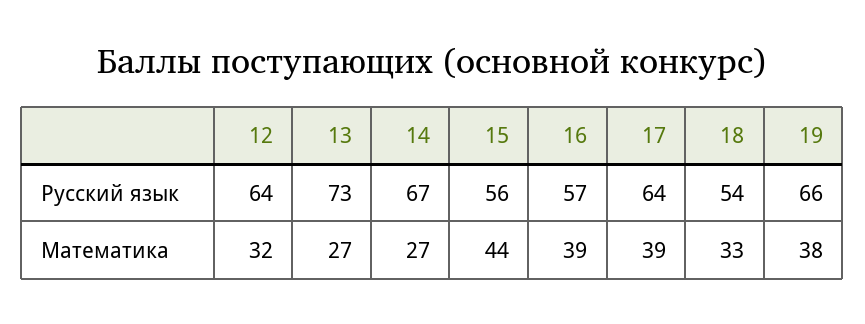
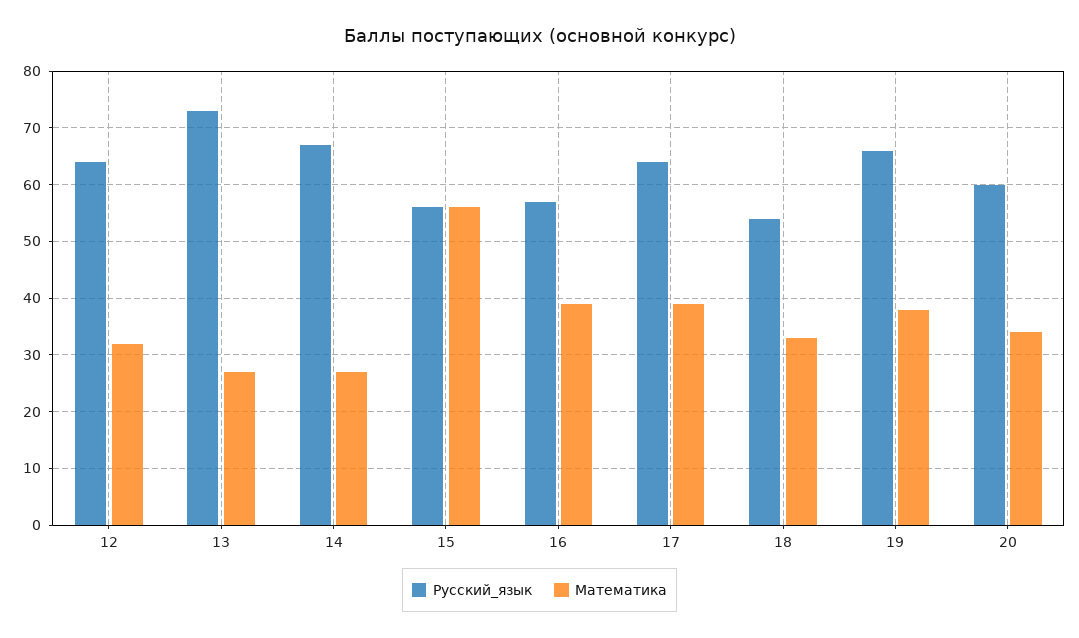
  {
    "Русский язык": {
      "12": 64,
      "13": 73,
      "14": 67,
      "15": 56,
      "16": 57,
      "17": 64,
      "18": 54,
-     "19": 66
+     "19": 66,
+     "20": 60
    },
    "Математика": {
      "12": 32,
      "13": 27,
      "14": 27,
-     "15": 44,
+     "15": 55,
      "16": 39,
      "17": 39,
      "18": 33,
-     "19": 38
+     "19": 38,
+     "20": 35
    }
  }

